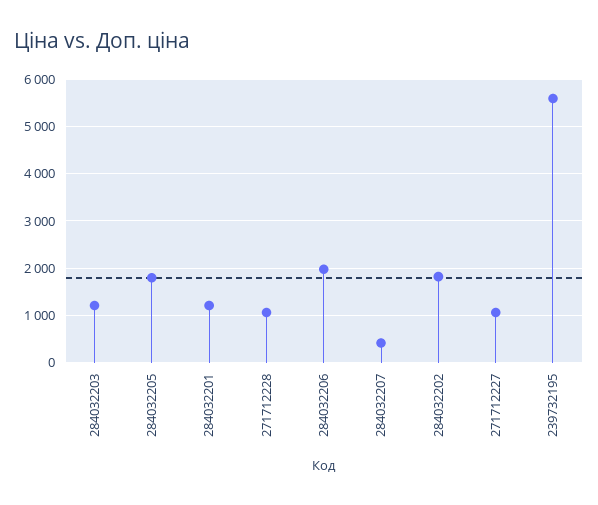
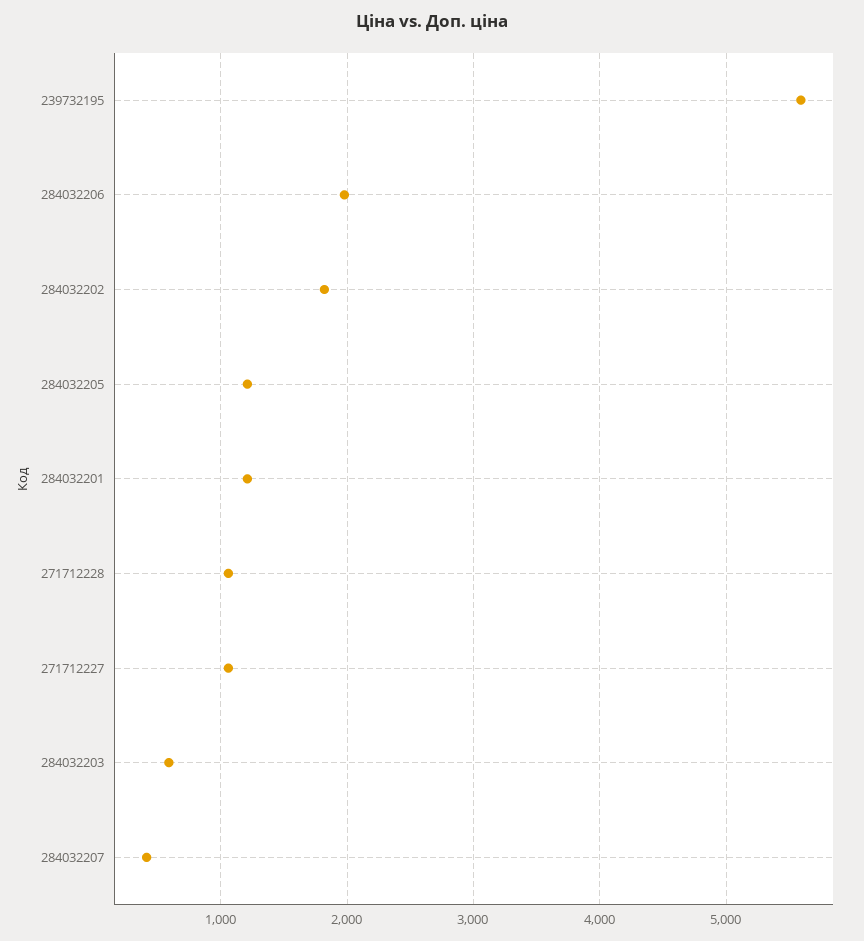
  {
-   "284032203": 1200,
+   "284032203": 600,
-   "284032205": 1800,
+   "284032205": 1200,
    "284032201": 1200,
    "271712228": 1100,
    "284032206": 2000,
    "284032207": 400,
    "284032202": 1800,
    "271712227": 1100,
    "239732195": 5600
  }

